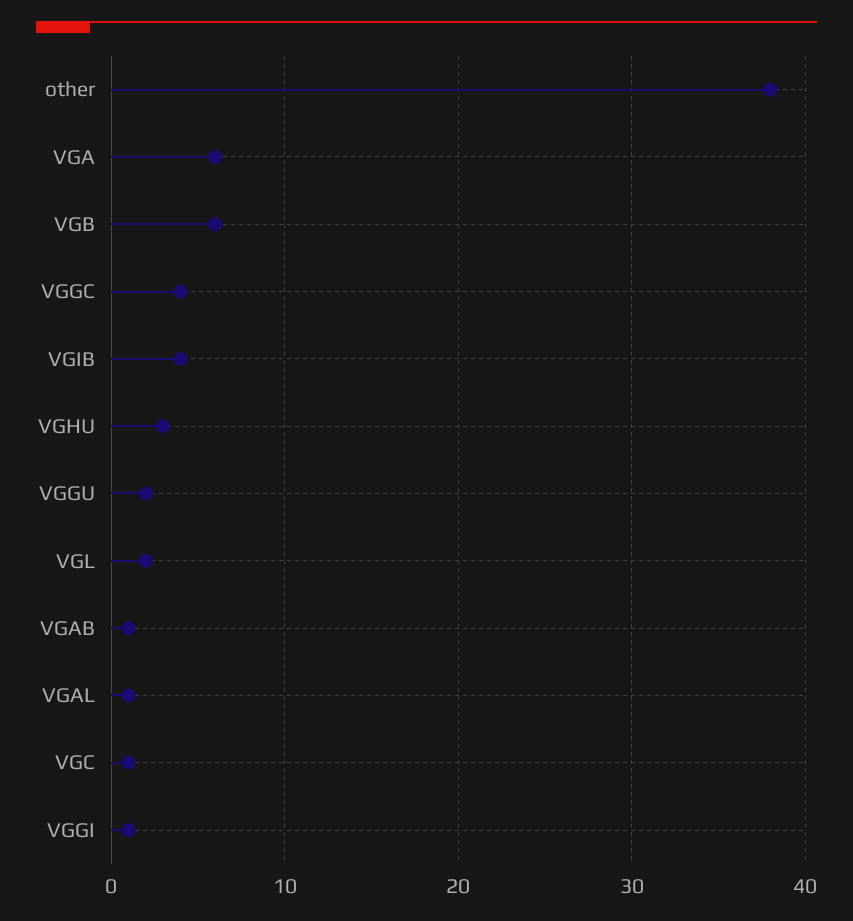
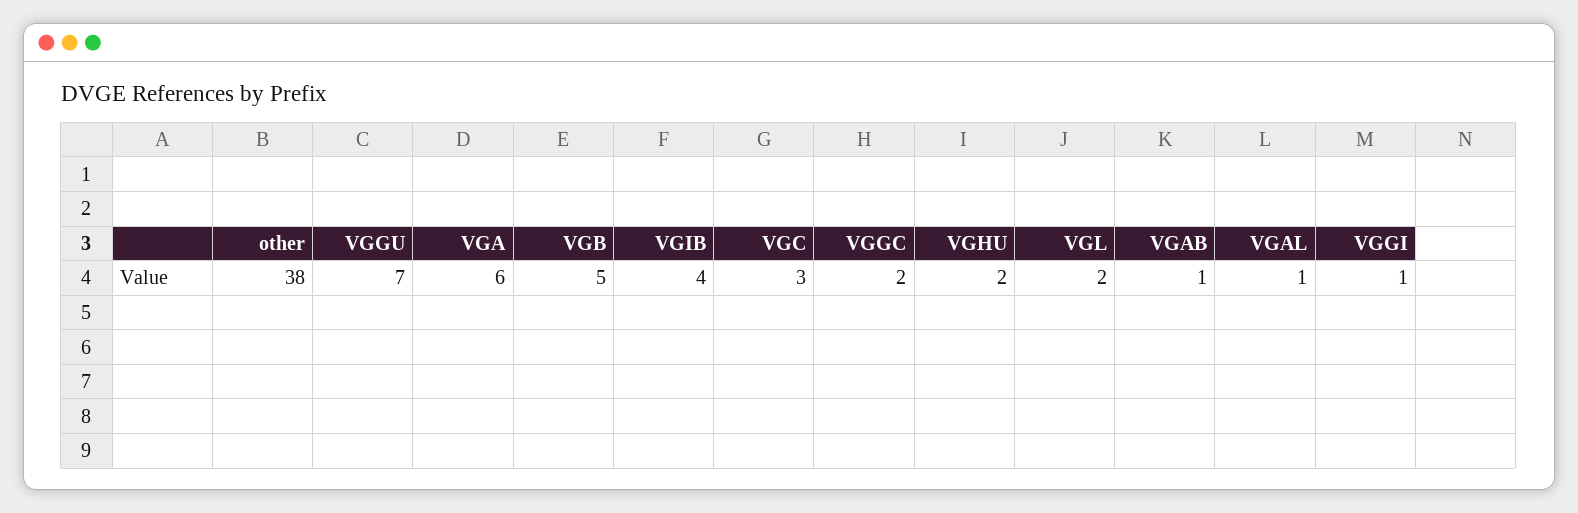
  {
    "other": 38,
    "VGA": 6,
-   "VGB": 6,
+   "VGB": 5,
-   "VGGC": 4,
+   "VGGC": 2,
    "VGIB": 4,
-   "VGHU": 3,
+   "VGHU": 2,
-   "VGGU": 2,
+   "VGGU": 7,
    "VGL": 2,
    "VGAB": 1,
    "VGAL": 1,
-   "VGC": 1,
+   "VGC": 3,
    "VGGI": 1
  }

